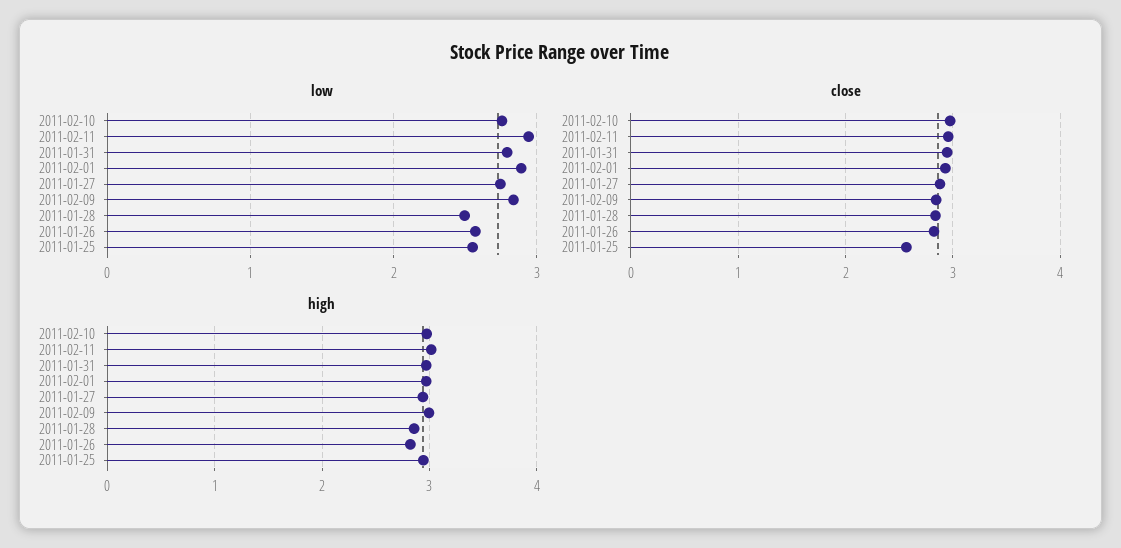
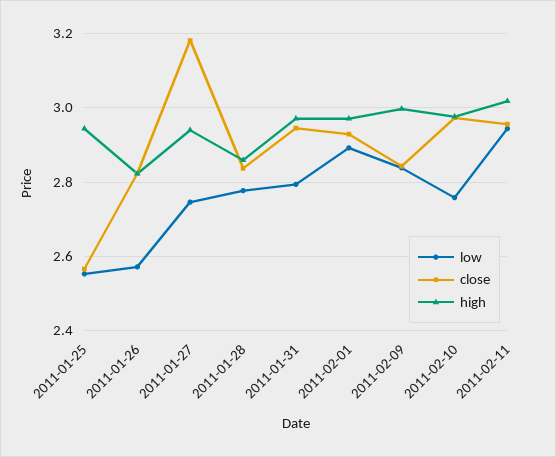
  {
    "low": {
      "2011-02-10": 2.76,
      "2011-02-11": 2.94,
      "2011-01-31": 2.8,
      "2011-02-01": 2.9,
      "2011-01-27": 2.74,
      "2011-02-09": 2.84,
-     "2011-01-28": 2.5,
+     "2011-01-28": 2.78,
      "2011-01-26": 2.58,
      "2011-01-25": 2.56
    },
    "close": {
      "2011-02-10": 2.98,
      "2011-02-11": 2.96,
      "2011-01-31": 2.94,
      "2011-02-01": 2.92,
-     "2011-01-27": 2.9,
+     "2011-01-27": 3.18,
      "2011-02-09": 2.84,
      "2011-01-28": 2.84,
      "2011-01-26": 2.82,
      "2011-01-25": 2.56
    },
    "high": {
      "2011-02-10": 2.98,
      "2011-02-11": 3.02,
      "2011-01-31": 2.98,
      "2011-02-01": 2.98,
      "2011-01-27": 2.94,
      "2011-02-09": 3,
      "2011-01-28": 2.86,
      "2011-01-26": 2.82,
      "2011-01-25": 2.94
    }
  }

